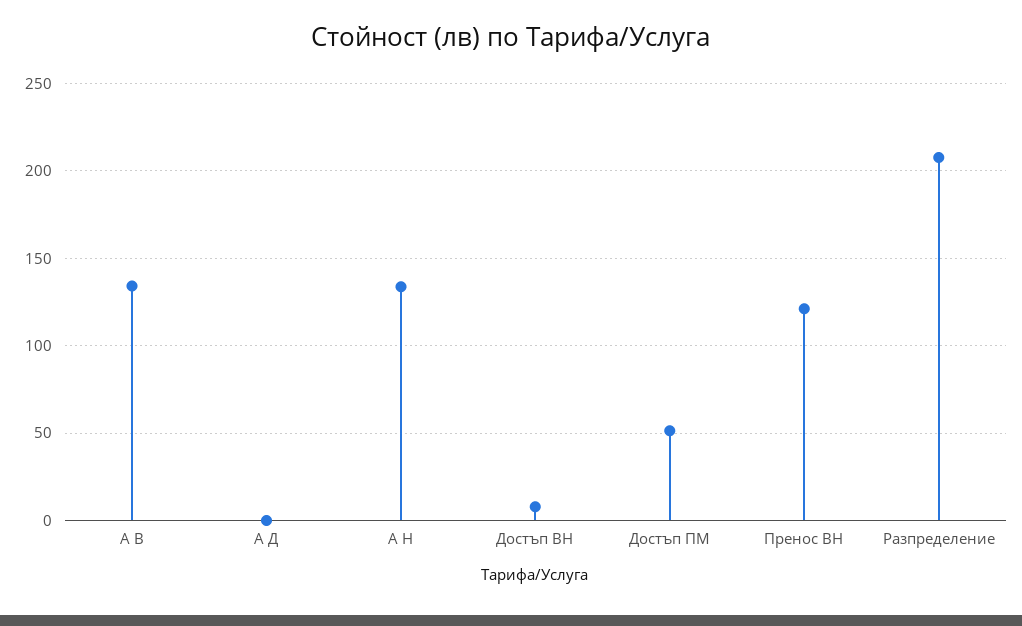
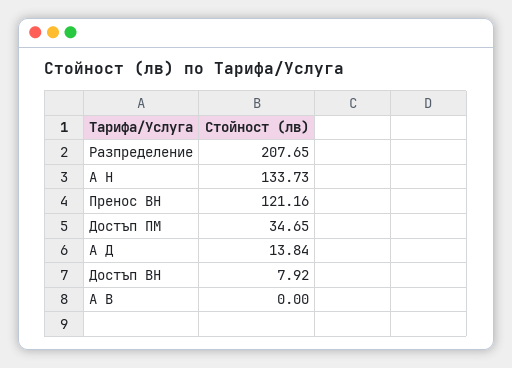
  {
-   "А В": 135,
+   "А В": 0,
-   "А Д": 0,
+   "А Д": 13.84,
    "А Н": 133.73,
    "Достъп ВН": 7.92,
-   "Достъп ПМ": 50,
+   "Достъп ПМ": 34.65,
    "Пренос ВН": 121.16,
    "Разпределение": 207.65
  }

